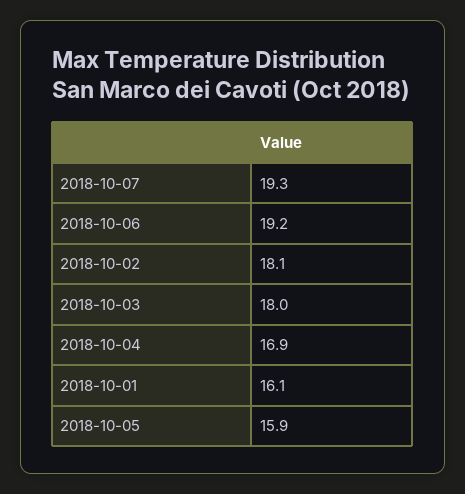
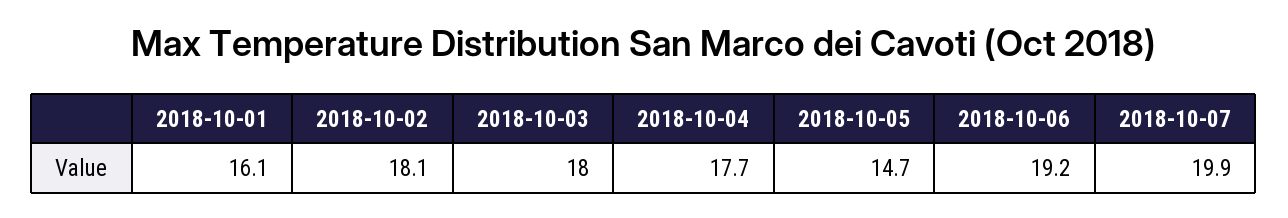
  {
-   "2018-10-07": 19.3,
+   "2018-10-07": 19.9,
    "2018-10-06": 19.2,
    "2018-10-02": 18.1,
    "2018-10-03": 18,
-   "2018-10-04": 16.9,
+   "2018-10-04": 17.7,
    "2018-10-01": 16.1,
-   "2018-10-05": 15.9
+   "2018-10-05": 14.7
  }

